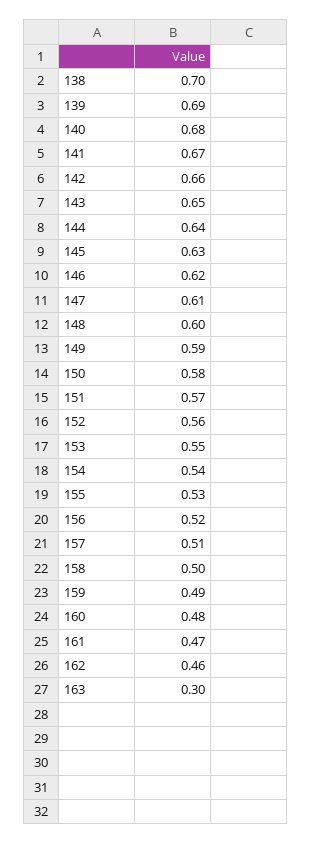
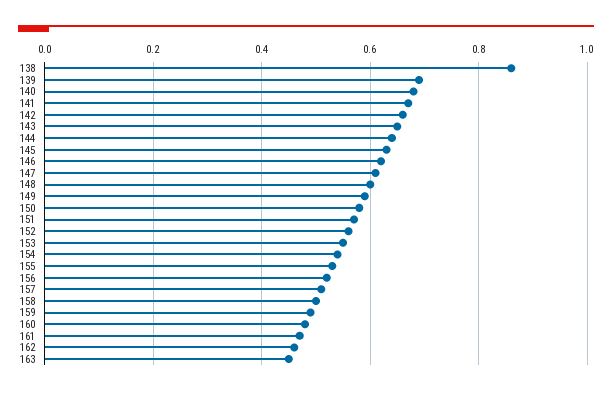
  {
-   "138": 0.7,
+   "138": 0.85,
    "139": 0.69,
    "140": 0.68,
    "141": 0.67,
    "142": 0.66,
    "143": 0.65,
    "144": 0.64,
    "145": 0.63,
    "146": 0.62,
    "147": 0.61,
    "148": 0.6,
    "149": 0.59,
    "150": 0.58,
    "151": 0.57,
    "152": 0.56,
    "153": 0.55,
    "154": 0.54,
    "155": 0.53,
    "156": 0.52,
    "157": 0.51,
    "158": 0.5,
    "159": 0.49,
    "160": 0.48,
    "161": 0.47,
    "162": 0.46,
-   "163": 0.3
+   "163": 0.45
  }

